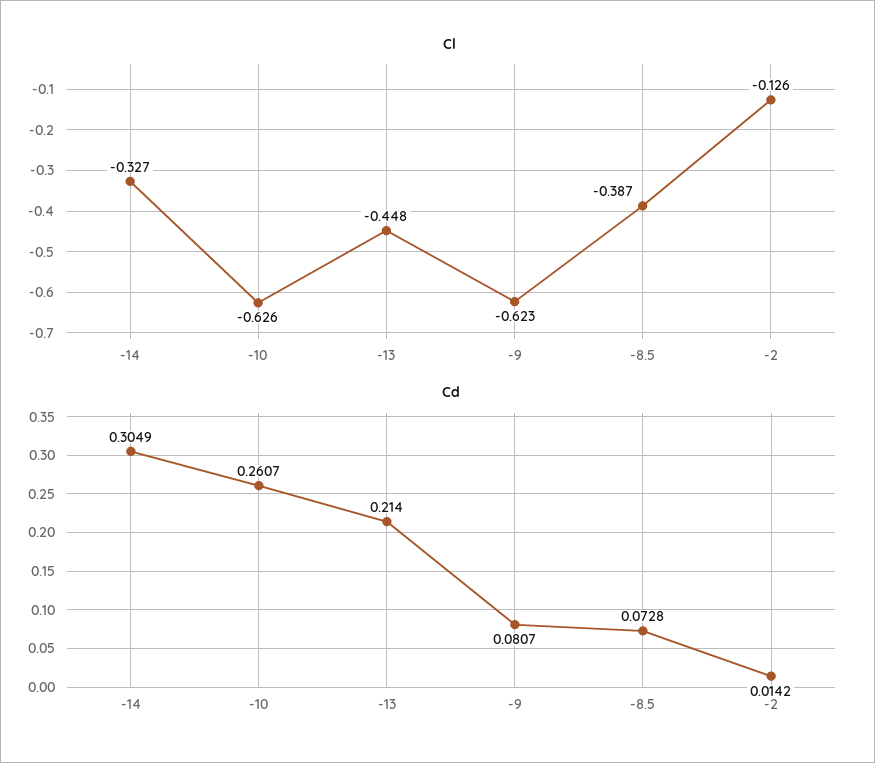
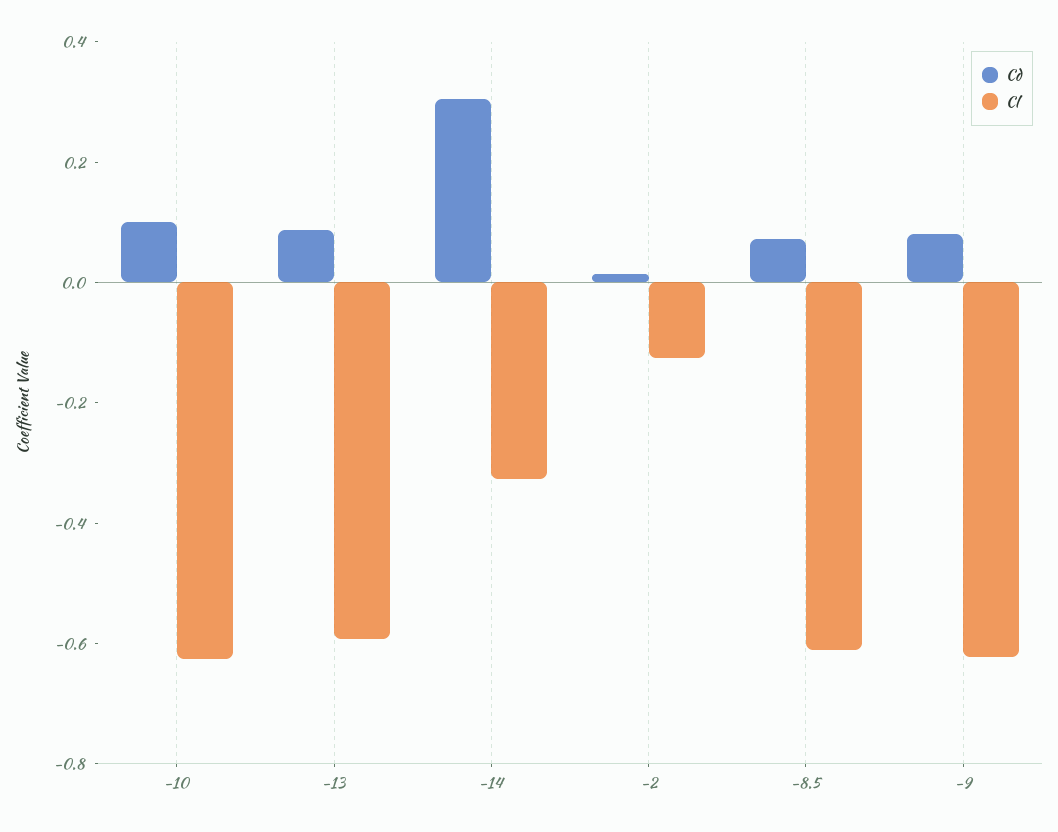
  {
    "Cl": {
      "-14": -0.327,
      "-10": -0.626,
-     "-13": -0.448,
+     "-13": -0.6,
      "-9": -0.623,
-     "-8.5": -0.387,
+     "-8.5": -0.6,
      "-2": -0.126
    },
    "Cd": {
      "-14": 0.3049,
-     "-10": 0.2607,
+     "-10": 0.1,
-     "-13": 0.214,
+     "-13": 0.1,
      "-9": 0.0807,
      "-8.5": 0.0728,
      "-2": 0.0142
    }
  }

